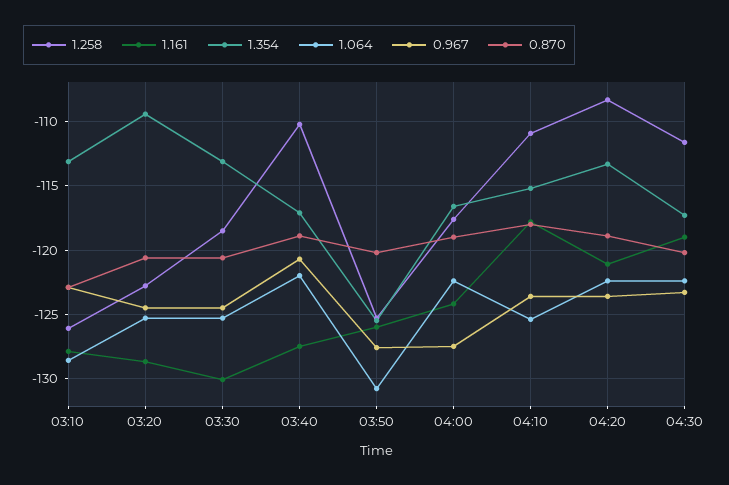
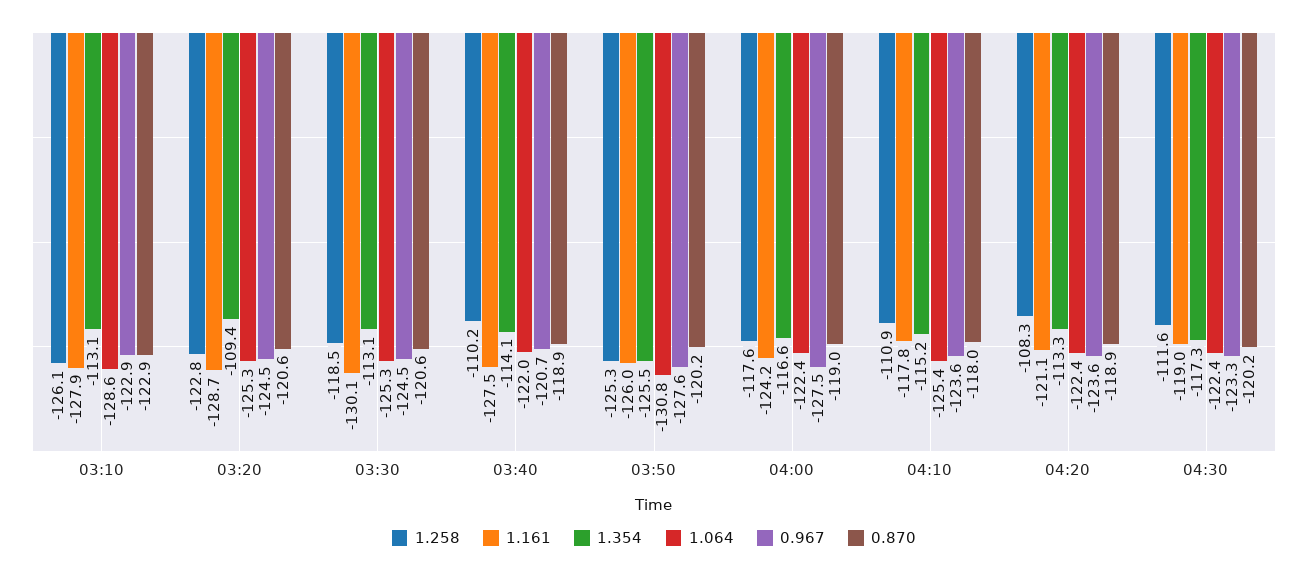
  {
    "1.258": {
      "03:10": -126.1,
      "03:20": -122.8,
      "03:30": -118.5,
      "03:40": -110.2,
      "03:50": -125.3,
      "04:00": -117.6,
      "04:10": -110.9,
      "04:20": -108.3,
      "04:30": -111.6
    },
    "1.161": {
      "03:10": -127.9,
      "03:20": -128.7,
      "03:30": -130.1,
      "03:40": -127.5,
      "03:50": -126,
      "04:00": -124.2,
      "04:10": -117.8,
      "04:20": -121.1,
      "04:30": -119
    },
    "1.354": {
      "03:10": -113.1,
      "03:20": -109.4,
      "03:30": -113.1,
-     "03:40": -117,
+     "03:40": -114.1,
      "03:50": -125.5,
      "04:00": -116.6,
      "04:10": -115.2,
      "04:20": -113.3,
      "04:30": -117.3
    },
    "1.064": {
      "03:10": -128.6,
      "03:20": -125.3,
      "03:30": -125.3,
      "03:40": -122,
      "03:50": -130.8,
      "04:00": -122.4,
      "04:10": -125.4,
      "04:20": -122.4,
      "04:30": -122.4
    },
    "0.967": {
      "03:10": -122.9,
      "03:20": -124.5,
      "03:30": -124.5,
      "03:40": -120.7,
      "03:50": -127.6,
      "04:00": -127.5,
      "04:10": -123.6,
      "04:20": -123.6,
      "04:30": -123.3
    },
    "0.870": {
      "03:10": -122.9,
      "03:20": -120.6,
      "03:30": -120.6,
      "03:40": -118.9,
      "03:50": -120.2,
      "04:00": -119,
      "04:10": -118,
      "04:20": -118.9,
      "04:30": -120.2
    }
  }

